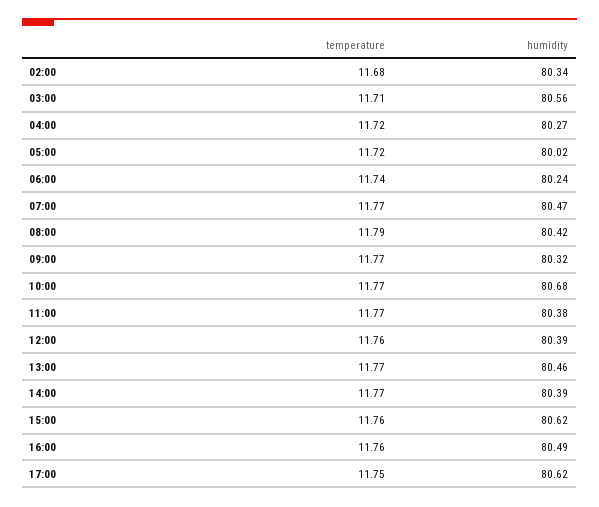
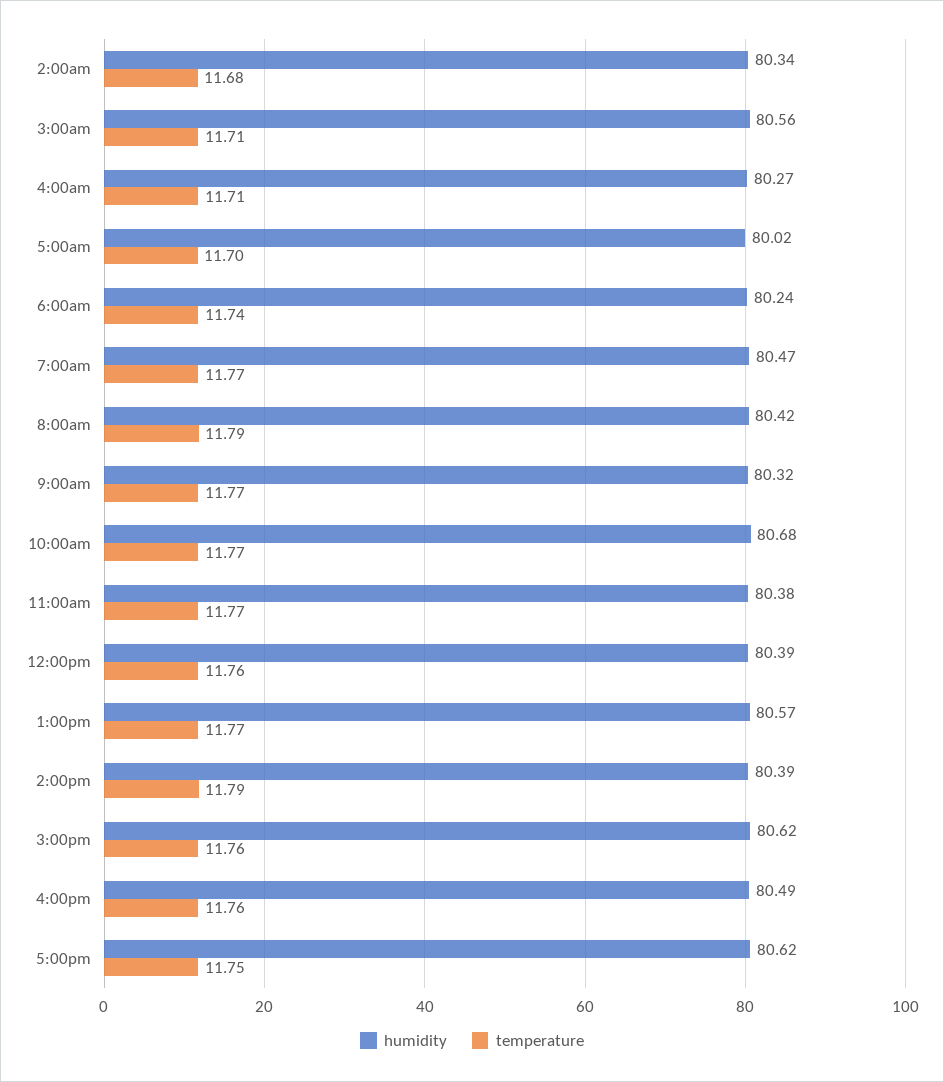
  {
    "temperature": {
      "02:00": 11.68,
      "03:00": 11.71,
-     "04:00": 11.72,
+     "04:00": 11.71,
-     "05:00": 11.72,
+     "05:00": 11.7,
      "06:00": 11.74,
      "07:00": 11.77,
      "08:00": 11.79,
      "09:00": 11.77,
      "10:00": 11.77,
      "11:00": 11.77,
      "12:00": 11.76,
      "13:00": 11.77,
-     "14:00": 11.77,
+     "14:00": 11.79,
      "15:00": 11.76,
      "16:00": 11.76,
      "17:00": 11.75
    },
    "humidity": {
      "02:00": 80.34,
      "03:00": 80.56,
      "04:00": 80.27,
      "05:00": 80.02,
      "06:00": 80.24,
      "07:00": 80.47,
      "08:00": 80.42,
      "09:00": 80.32,
      "10:00": 80.68,
      "11:00": 80.38,
      "12:00": 80.39,
-     "13:00": 80.46,
+     "13:00": 80.57,
      "14:00": 80.39,
      "15:00": 80.62,
      "16:00": 80.49,
      "17:00": 80.62
    }
  }

